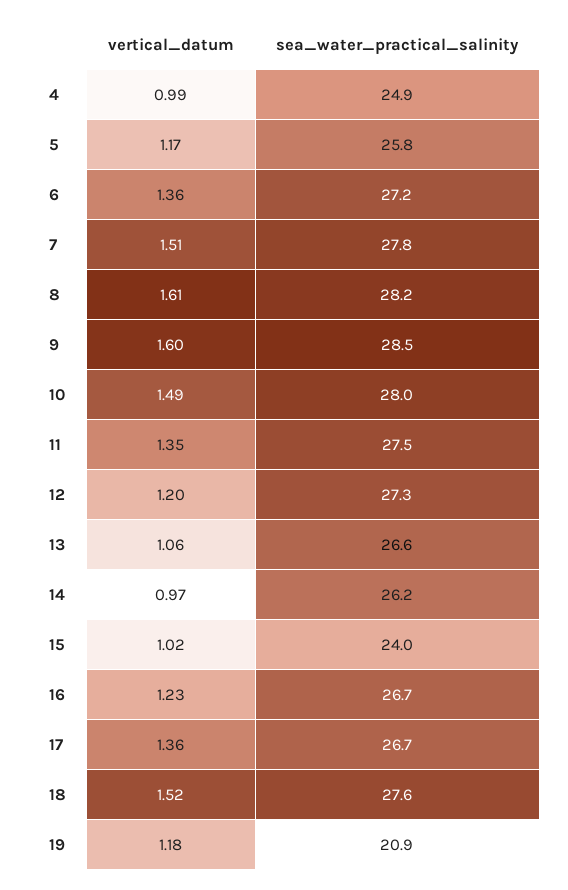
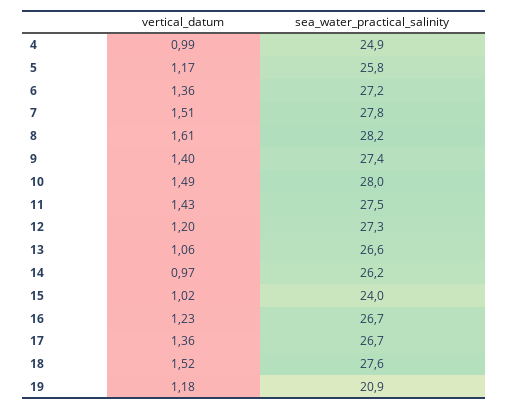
  {
    "vertical_datum": {
      "4": 0.99,
      "5": 1.17,
      "6": 1.36,
      "7": 1.51,
      "8": 1.61,
-     "9": 1.6,
+     "9": 1.4,
      "10": 1.49,
-     "11": 1.35,
+     "11": 1.43,
      "12": 1.2,
      "13": 1.06,
      "14": 0.97,
      "15": 1.02,
      "16": 1.23,
      "17": 1.36,
      "18": 1.52,
      "19": 1.18
    },
    "sea_water_practical_salinity": {
      "4": 24.9,
      "5": 25.8,
      "6": 27.2,
      "7": 27.8,
      "8": 28.2,
-     "9": 28.5,
+     "9": 27.4,
      "10": 28,
      "11": 27.5,
      "12": 27.3,
      "13": 26.6,
      "14": 26.2,
      "15": 24,
      "16": 26.7,
      "17": 26.7,
      "18": 27.6,
      "19": 20.9
    }
  }

